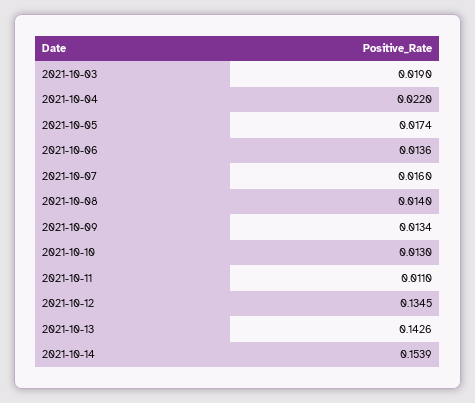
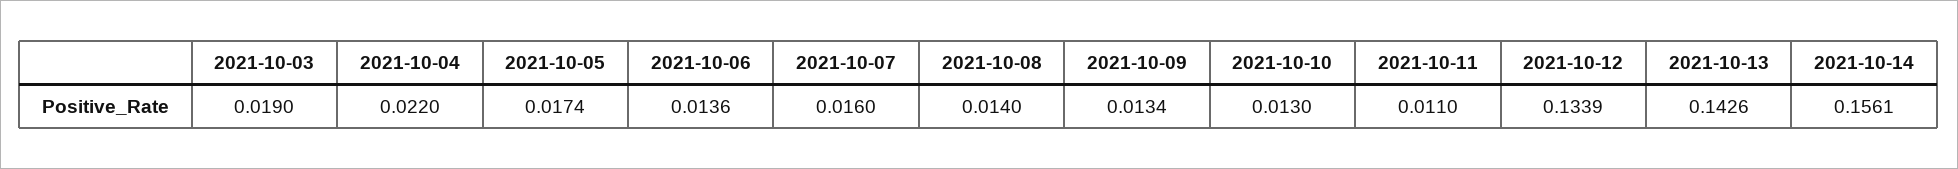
  {
    "2021-10-03": 0.019,
    "2021-10-04": 0.022,
    "2021-10-05": 0.0174,
    "2021-10-06": 0.0136,
    "2021-10-07": 0.016,
    "2021-10-08": 0.014,
    "2021-10-09": 0.0134,
    "2021-10-10": 0.013,
    "2021-10-11": 0.011,
-   "2021-10-12": 0.1345,
+   "2021-10-12": 0.1339,
    "2021-10-13": 0.1426,
-   "2021-10-14": 0.1539
+   "2021-10-14": 0.1561
  }

